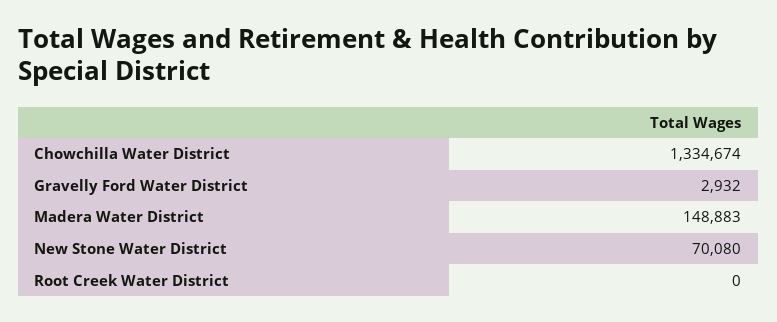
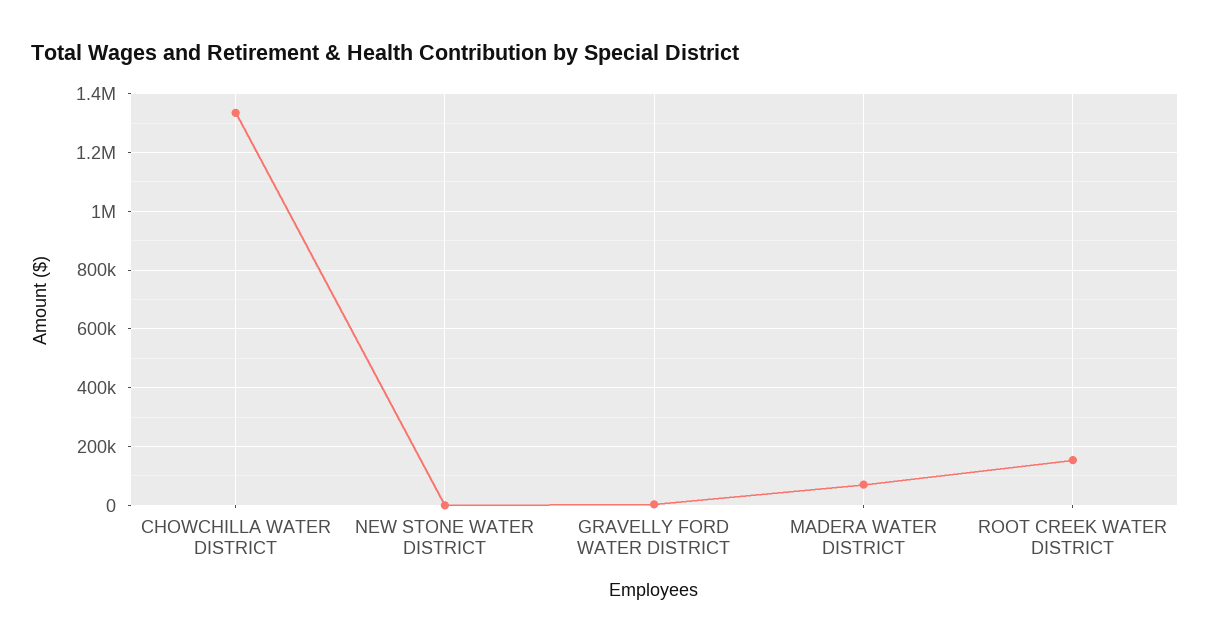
  {
    "Chowchilla Water District": 1334674,
    "Gravelly Ford Water District": 2932,
-   "Madera Water District": 148883,
+   "Madera Water District": 75000,
-   "New Stone Water District": 70080,
+   "New Stone Water District": 0,
-   "Root Creek Water District": 0
+   "Root Creek Water District": 150000
  }

